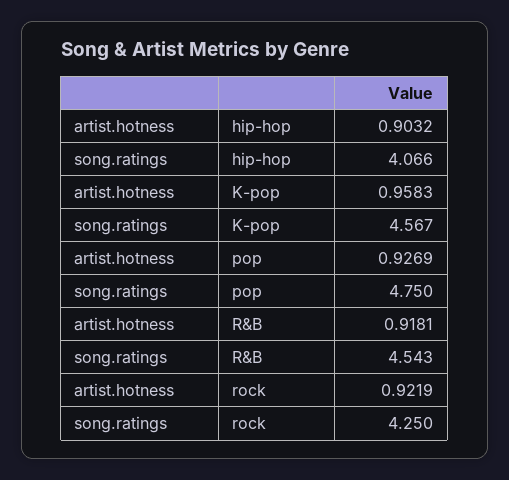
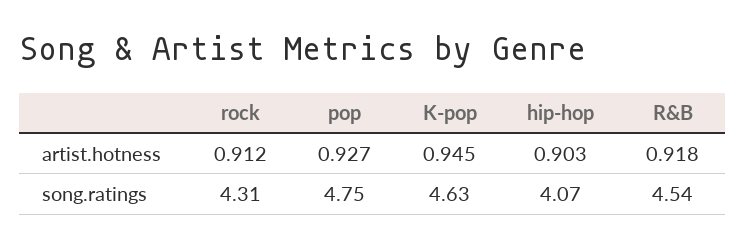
  {
    "artist.hotness": {
      "hip-hop": 0.9032,
-     "K-pop": 0.9583,
+     "K-pop": 0.945,
      "pop": 0.9269,
      "R&B": 0.9181,
-     "rock": 0.9219
+     "rock": 0.912
    },
    "song.ratings": {
      "hip-hop": 4.066,
-     "K-pop": 4.567,
+     "K-pop": 4.63,
      "pop": 4.75,
      "R&B": 4.543,
-     "rock": 4.25
+     "rock": 4.31
    }
  }

